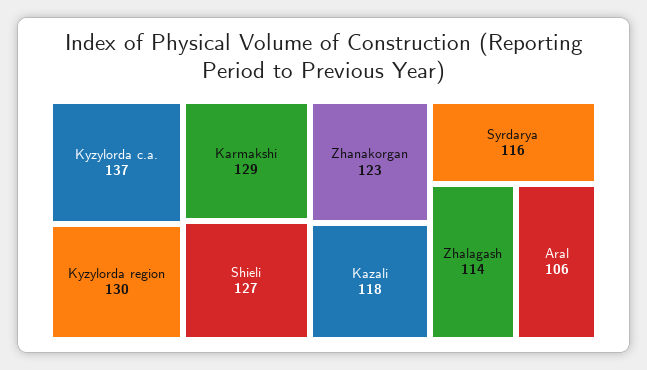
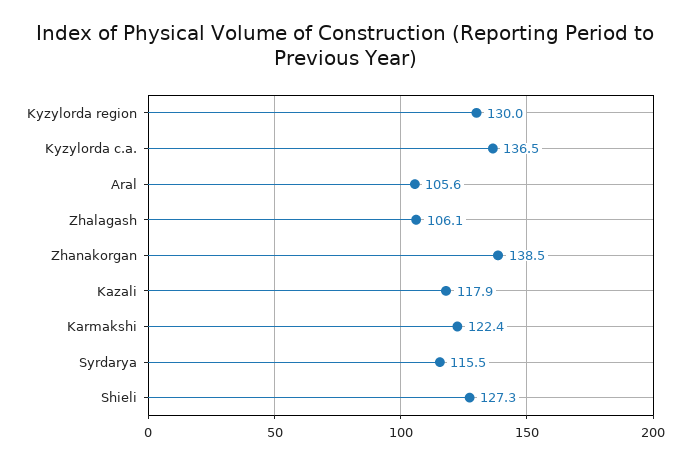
  {
    "Kyzylorda c.a.": 136.5,
    "Kyzylorda region": 130,
-   "Karmakshi": 129,
+   "Karmakshi": 122.4,
    "Shieli": 127.3,
-   "Zhanakorgan": 123,
+   "Zhanakorgan": 138.5,
    "Kazali": 117.9,
    "Syrdarya": 115.5,
-   "Zhalagash": 114,
+   "Zhalagash": 106.1,
    "Aral": 105.6
  }

